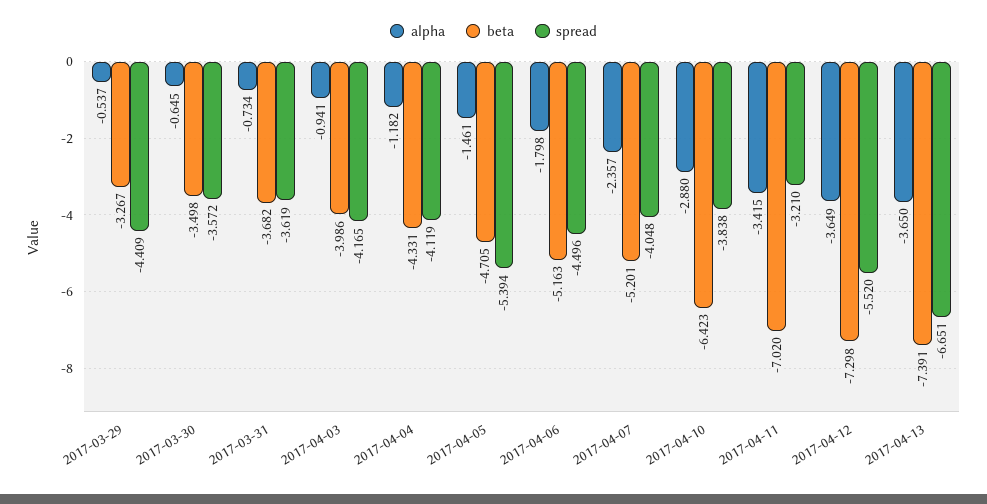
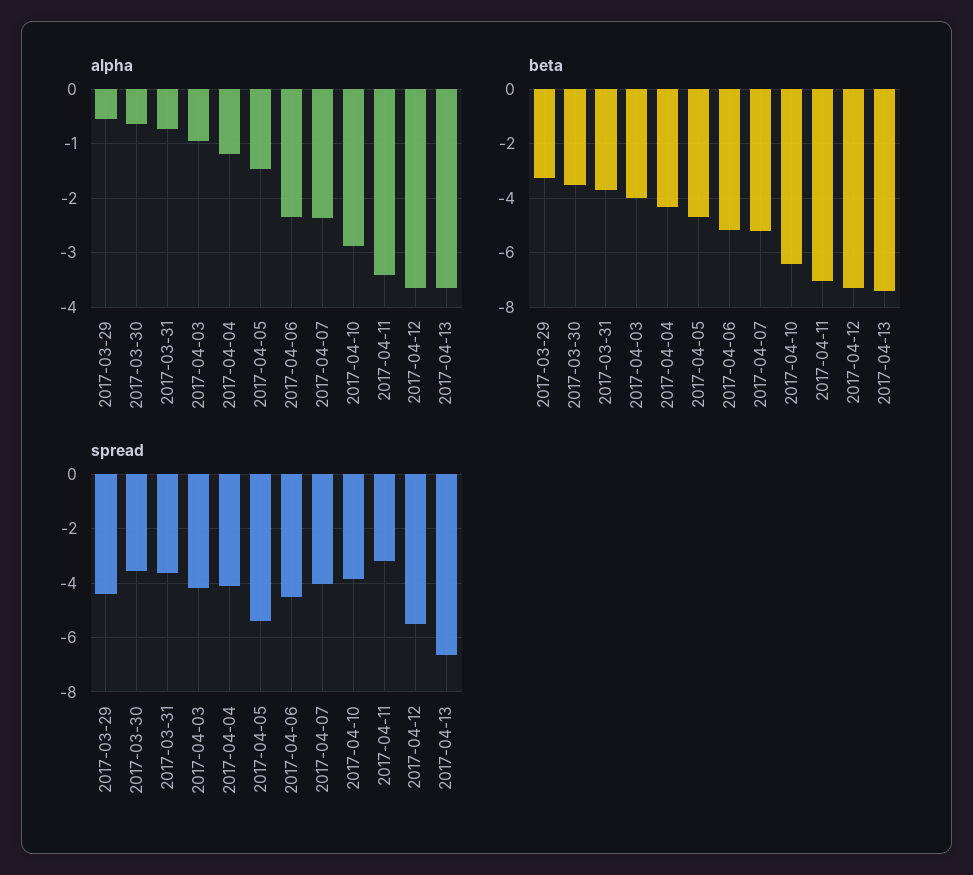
  {
    "alpha": {
      "2017-03-29": -0.537,
      "2017-03-30": -0.645,
      "2017-03-31": -0.734,
      "2017-04-03": -0.941,
      "2017-04-04": -1.182,
      "2017-04-05": -1.461,
-     "2017-04-06": -1.798,
+     "2017-04-06": -2.4,
      "2017-04-07": -2.357,
      "2017-04-10": -2.88,
      "2017-04-11": -3.415,
      "2017-04-12": -3.649,
      "2017-04-13": -3.65
    },
    "beta": {
      "2017-03-29": -3.267,
      "2017-03-30": -3.498,
      "2017-03-31": -3.682,
      "2017-04-03": -3.986,
      "2017-04-04": -4.331,
      "2017-04-05": -4.705,
      "2017-04-06": -5.163,
      "2017-04-07": -5.201,
      "2017-04-10": -6.423,
      "2017-04-11": -7.02,
      "2017-04-12": -7.298,
      "2017-04-13": -7.391
    },
    "spread": {
      "2017-03-29": -4.409,
      "2017-03-30": -3.572,
      "2017-03-31": -3.619,
      "2017-04-03": -4.165,
      "2017-04-04": -4.119,
      "2017-04-05": -5.394,
      "2017-04-06": -4.496,
      "2017-04-07": -4.048,
      "2017-04-10": -3.838,
      "2017-04-11": -3.21,
      "2017-04-12": -5.52,
      "2017-04-13": -6.651
    }
  }

